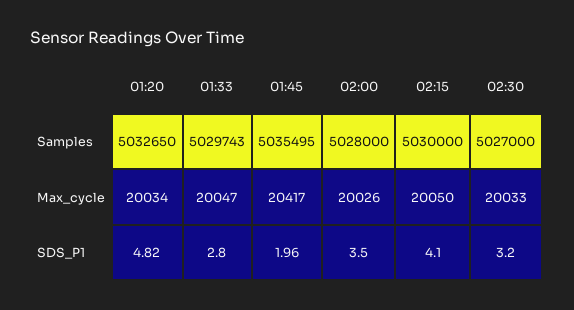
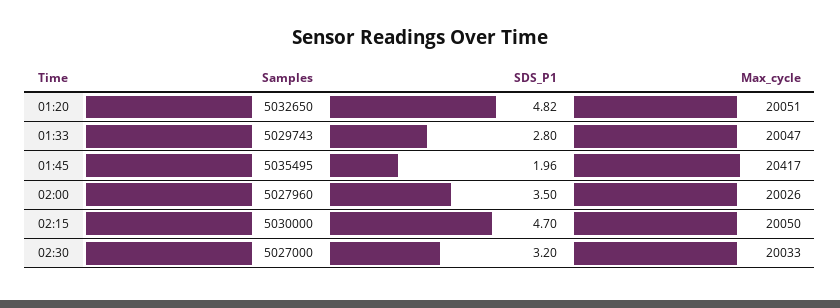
  {
    "01:20": {
      "Samples": 5032650,
-     "Max_cycle": 20034,
+     "Max_cycle": 20051,
      "SDS_P1": 4.82
    },
    "01:33": {
      "Samples": 5029743,
      "Max_cycle": 20047,
      "SDS_P1": 2.8
    },
    "01:45": {
      "Samples": 5035495,
      "Max_cycle": 20417,
      "SDS_P1": 1.96
    },
    "02:00": {
-     "Samples": 5028000,
+     "Samples": 5027960,
      "Max_cycle": 20026,
      "SDS_P1": 3.5
    },
    "02:15": {
      "Samples": 5030000,
      "Max_cycle": 20050,
-     "SDS_P1": 4.1
+     "SDS_P1": 4.7
    },
    "02:30": {
      "Samples": 5027000,
      "Max_cycle": 20033,
      "SDS_P1": 3.2
    }
  }

